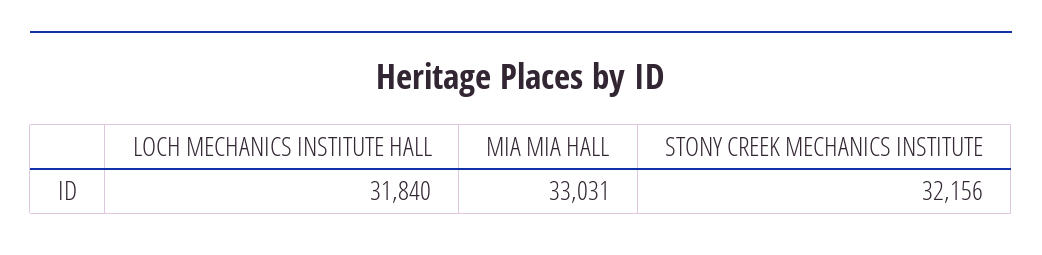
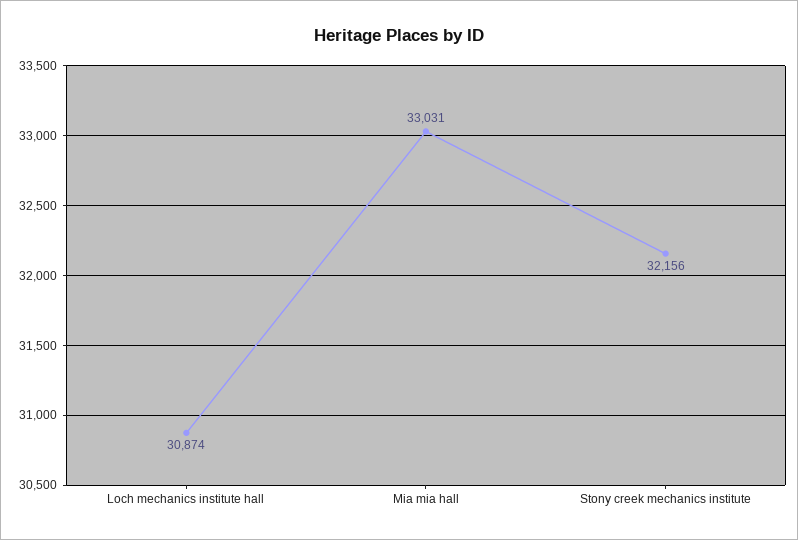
  {
-   "LOCH MECHANICS INSTITUTE HALL": 31840,
+   "LOCH MECHANICS INSTITUTE HALL": 30874,
    "MIA MIA HALL": 33031,
    "STONY CREEK MECHANICS INSTITUTE": 32156
  }

